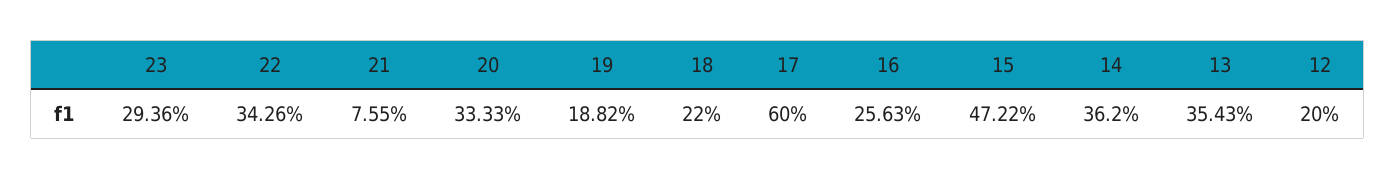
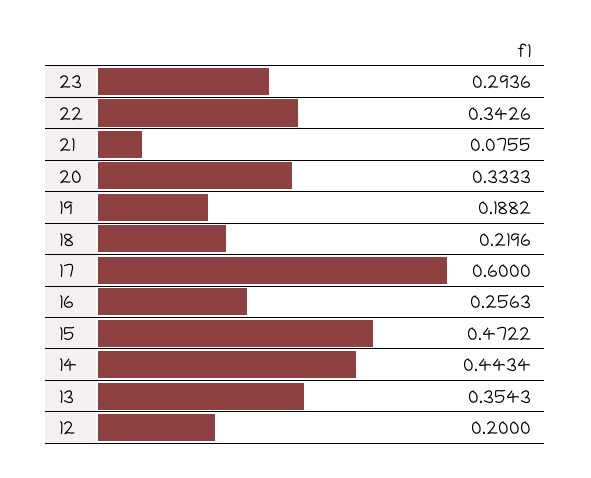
  {
    "23": 0.2936,
    "22": 0.3426,
    "21": 0.0755,
    "20": 0.3333,
    "19": 0.1882,
-   "18": 0.22,
+   "18": 0.2196,
    "17": 0.6,
    "16": 0.2563,
    "15": 0.4722,
-   "14": 0.362,
+   "14": 0.4434,
    "13": 0.3543,
    "12": 0.2
  }

